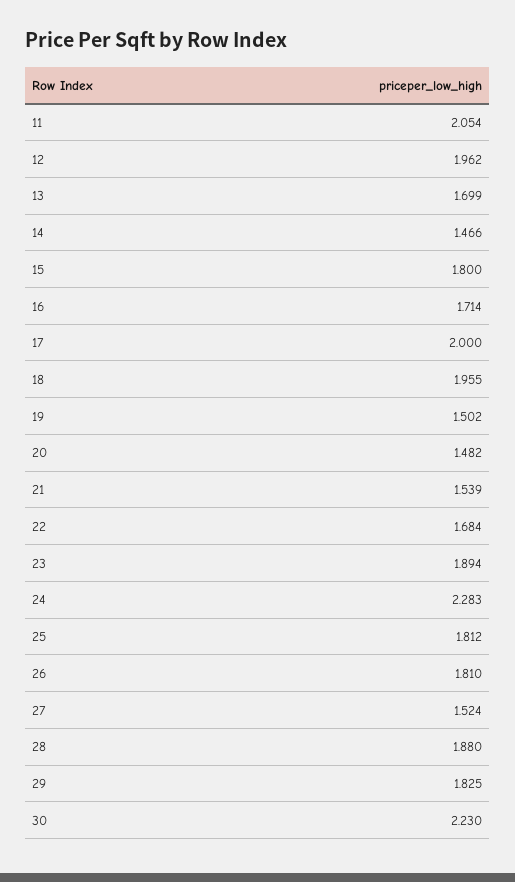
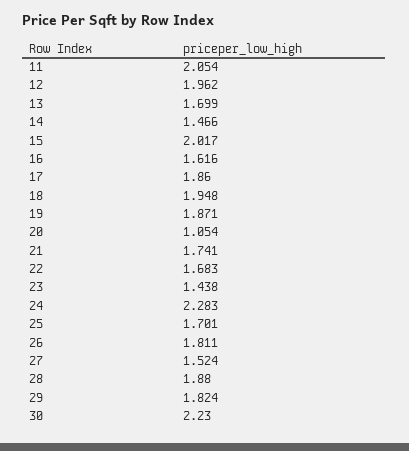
  {
    "11": 2.054,
    "12": 1.962,
    "13": 1.699,
    "14": 1.466,
-   "15": 1.8,
+   "15": 2.017,
-   "16": 1.714,
+   "16": 1.616,
-   "17": 2,
+   "17": 1.86,
-   "18": 1.955,
+   "18": 1.948,
-   "19": 1.502,
+   "19": 1.871,
-   "20": 1.482,
+   "20": 1.054,
-   "21": 1.539,
+   "21": 1.741,
-   "22": 1.684,
+   "22": 1.683,
-   "23": 1.894,
+   "23": 1.438,
    "24": 2.283,
-   "25": 1.812,
+   "25": 1.701,
-   "26": 1.81,
+   "26": 1.811,
    "27": 1.524,
    "28": 1.88,
-   "29": 1.825,
+   "29": 1.824,
    "30": 2.23
  }

